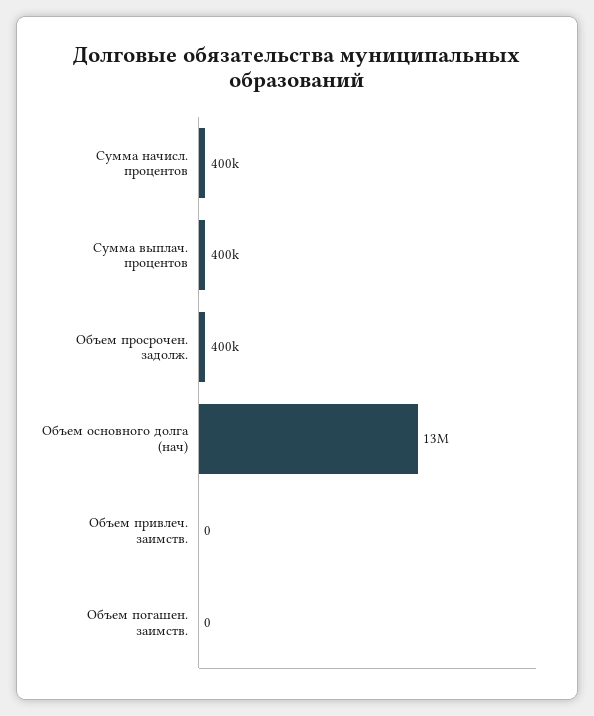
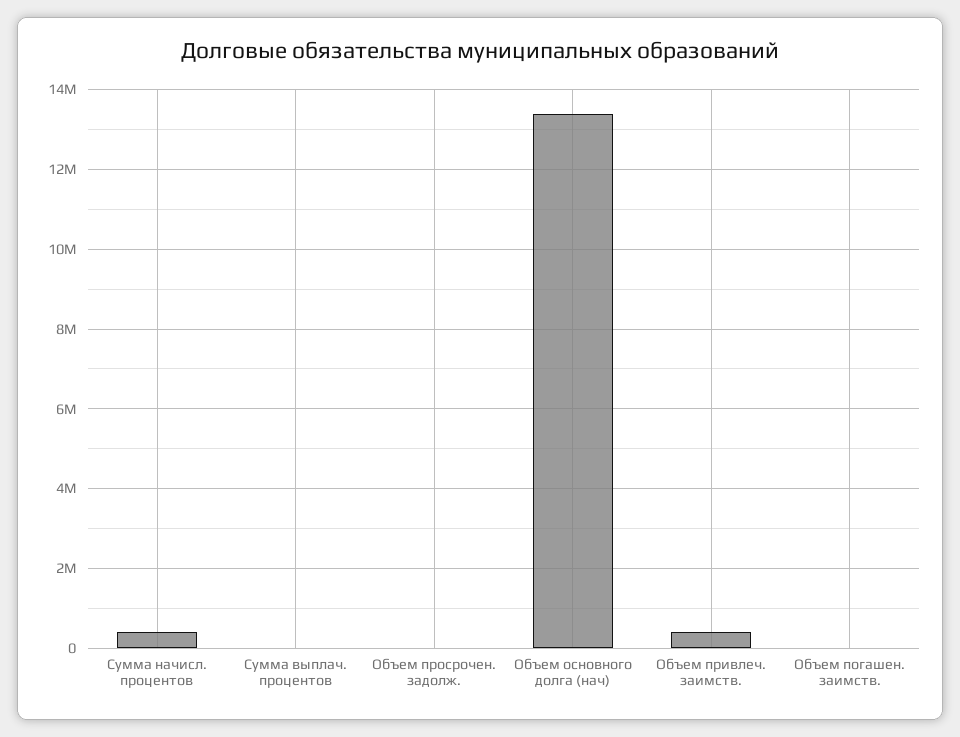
  {
    "Сумма начисл. процентов": 400000,
-   "Сумма выплач. процентов": 400000,
+   "Сумма выплач. процентов": 0,
-   "Объем просрочен. задолж.": 400000,
+   "Объем просрочен. задолж.": 0,
    "Объем основного долга (нач)": 13000000,
-   "Объем привлеч. заимств.": 0,
+   "Объем привлеч. заимств.": 400000,
    "Объем погашен. заимств.": 0
  }

